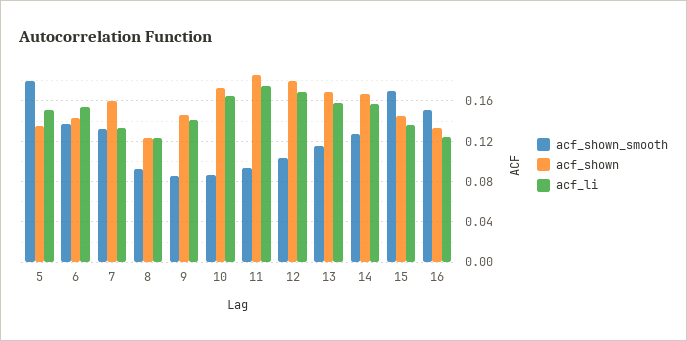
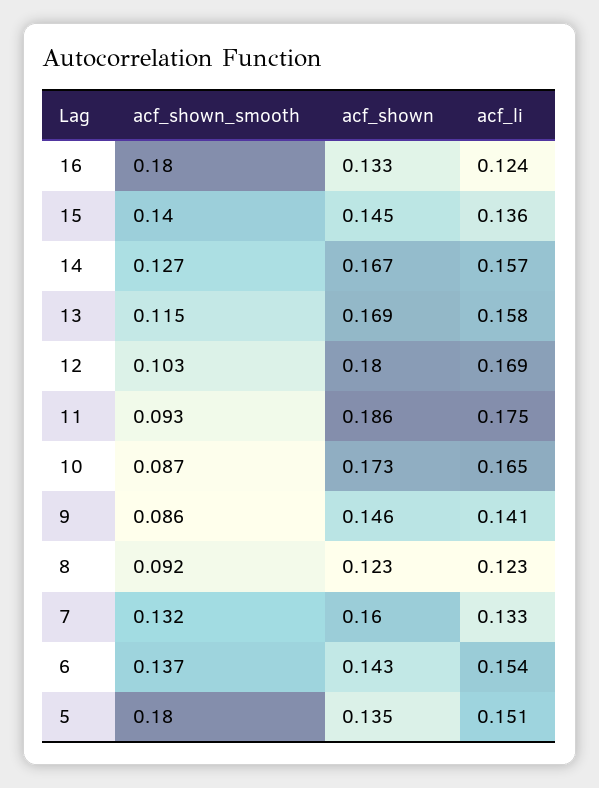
  {
    "acf_shown_smooth": {
      "5": 0.18,
      "6": 0.137,
      "7": 0.132,
      "8": 0.092,
      "9": 0.086,
      "10": 0.087,
      "11": 0.093,
      "12": 0.103,
      "13": 0.115,
      "14": 0.127,
-     "15": 0.17,
+     "15": 0.14,
-     "16": 0.15
+     "16": 0.18
    },
    "acf_shown": {
      "5": 0.135,
      "6": 0.143,
      "7": 0.16,
      "8": 0.123,
      "9": 0.146,
      "10": 0.173,
      "11": 0.186,
      "12": 0.18,
      "13": 0.169,
      "14": 0.167,
      "15": 0.145,
      "16": 0.133
    },
    "acf_li": {
      "5": 0.151,
      "6": 0.154,
      "7": 0.133,
      "8": 0.123,
      "9": 0.141,
      "10": 0.165,
      "11": 0.175,
      "12": 0.169,
      "13": 0.158,
      "14": 0.157,
      "15": 0.136,
      "16": 0.124
    }
  }

